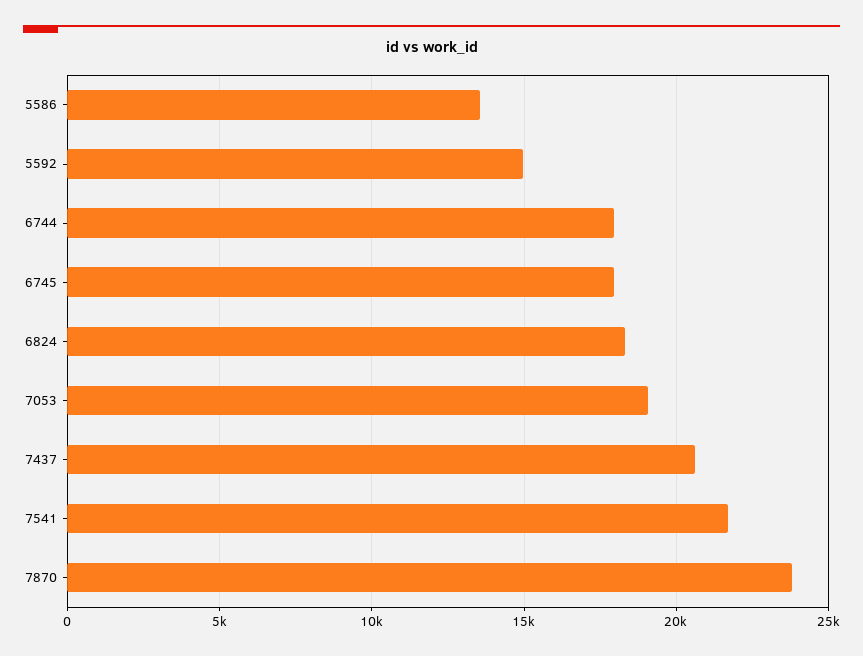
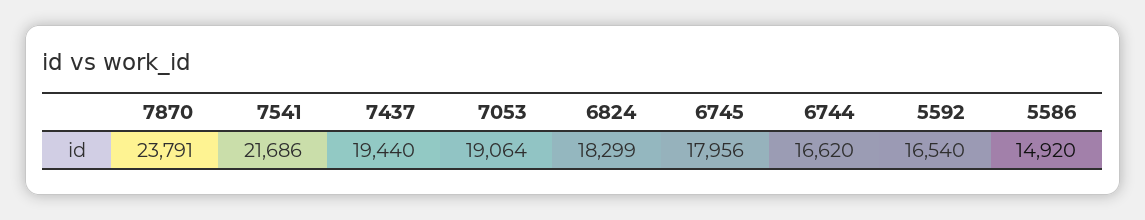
  {
-   "5586": 13500,
+   "5586": 14920,
-   "5592": 15000,
+   "5592": 16540,
-   "6744": 18000,
+   "6744": 16620,
    "6745": 17956,
    "6824": 18299,
    "7053": 19064,
-   "7437": 20500,
+   "7437": 19440,
    "7541": 21686,
    "7870": 23791
  }

